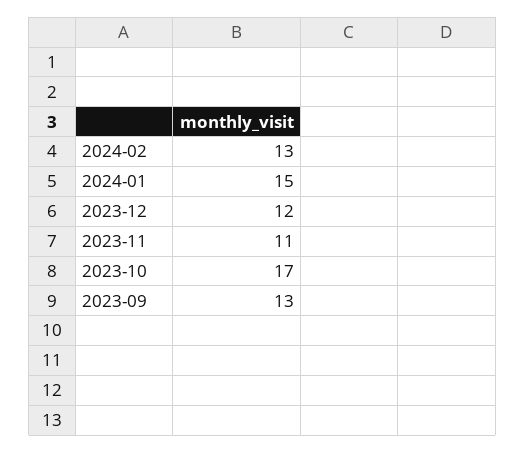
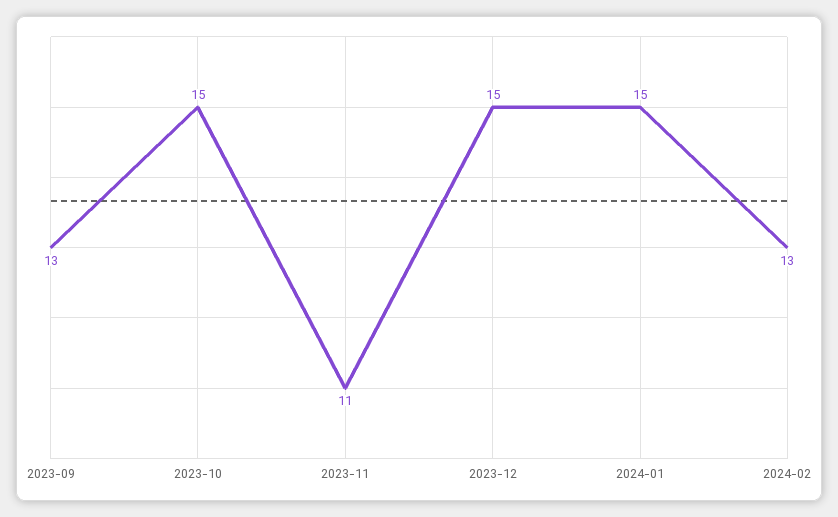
  {
    "2024-02": 13,
    "2024-01": 15,
-   "2023-12": 12,
+   "2023-12": 15,
    "2023-11": 11,
-   "2023-10": 17,
+   "2023-10": 15,
    "2023-09": 13
  }

